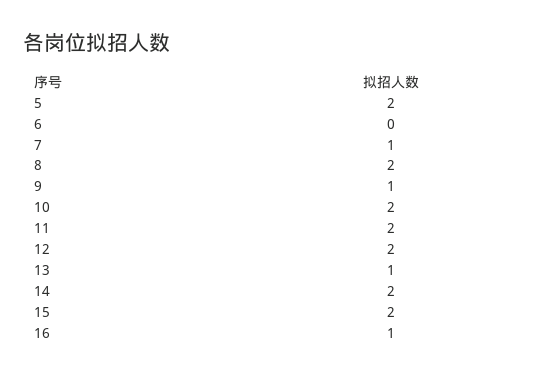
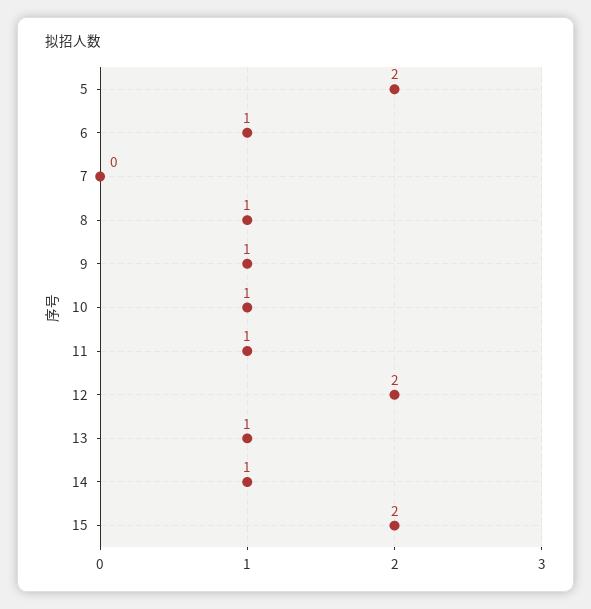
  {
    "5": 2,
-   "6": 0,
+   "6": 1,
-   "7": 1,
+   "7": 0,
-   "8": 2,
+   "8": 1,
    "9": 1,
-   "10": 2,
+   "10": 1,
-   "11": 2,
+   "11": 1,
    "12": 2,
    "13": 1,
-   "14": 2,
+   "14": 1,
-   "15": 2,
+   "15": 2
-   "16": 1
  }

